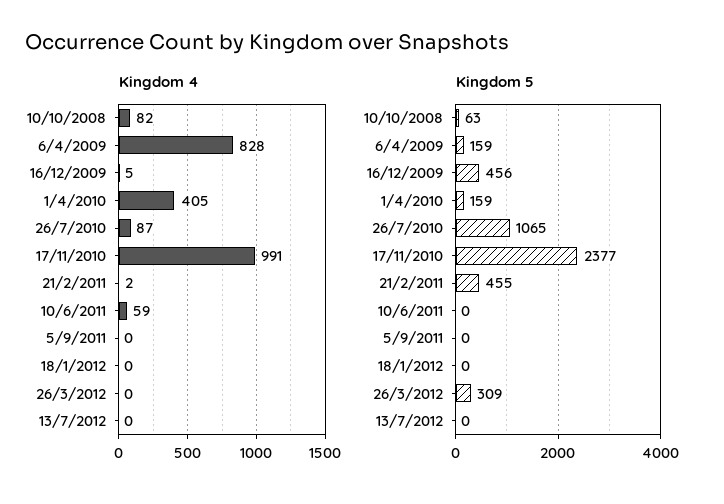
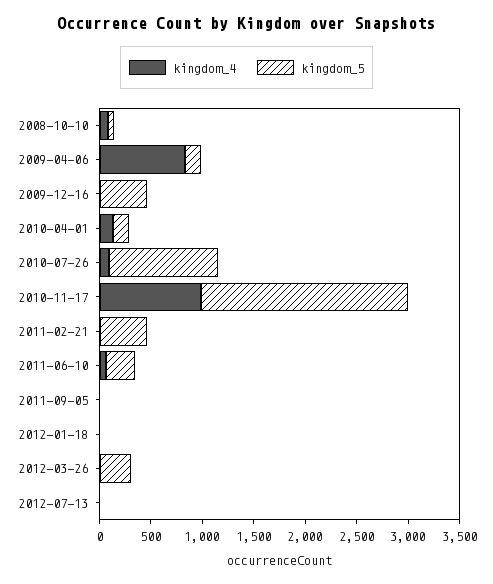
  {
    "Kingdom 4": {
      "10/10/2008": 82,
      "6/4/2009": 828,
      "16/12/2009": 5,
-     "1/4/2010": 405,
+     "1/4/2010": 100,
      "26/7/2010": 87,
      "17/11/2010": 991,
      "21/2/2011": 2,
      "10/6/2011": 59,
      "5/9/2011": 0,
      "18/1/2012": 0,
      "26/3/2012": 0,
      "13/7/2012": 0
    },
    "Kingdom 5": {
      "10/10/2008": 63,
      "6/4/2009": 159,
      "16/12/2009": 456,
      "1/4/2010": 159,
      "26/7/2010": 1065,
-     "17/11/2010": 2377,
+     "17/11/2010": 2000,
      "21/2/2011": 455,
-     "10/6/2011": 0,
+     "10/6/2011": 300,
      "5/9/2011": 0,
      "18/1/2012": 0,
      "26/3/2012": 309,
      "13/7/2012": 0
    }
  }

